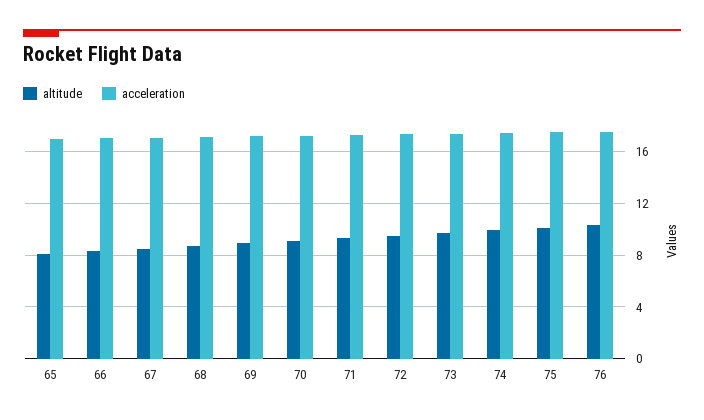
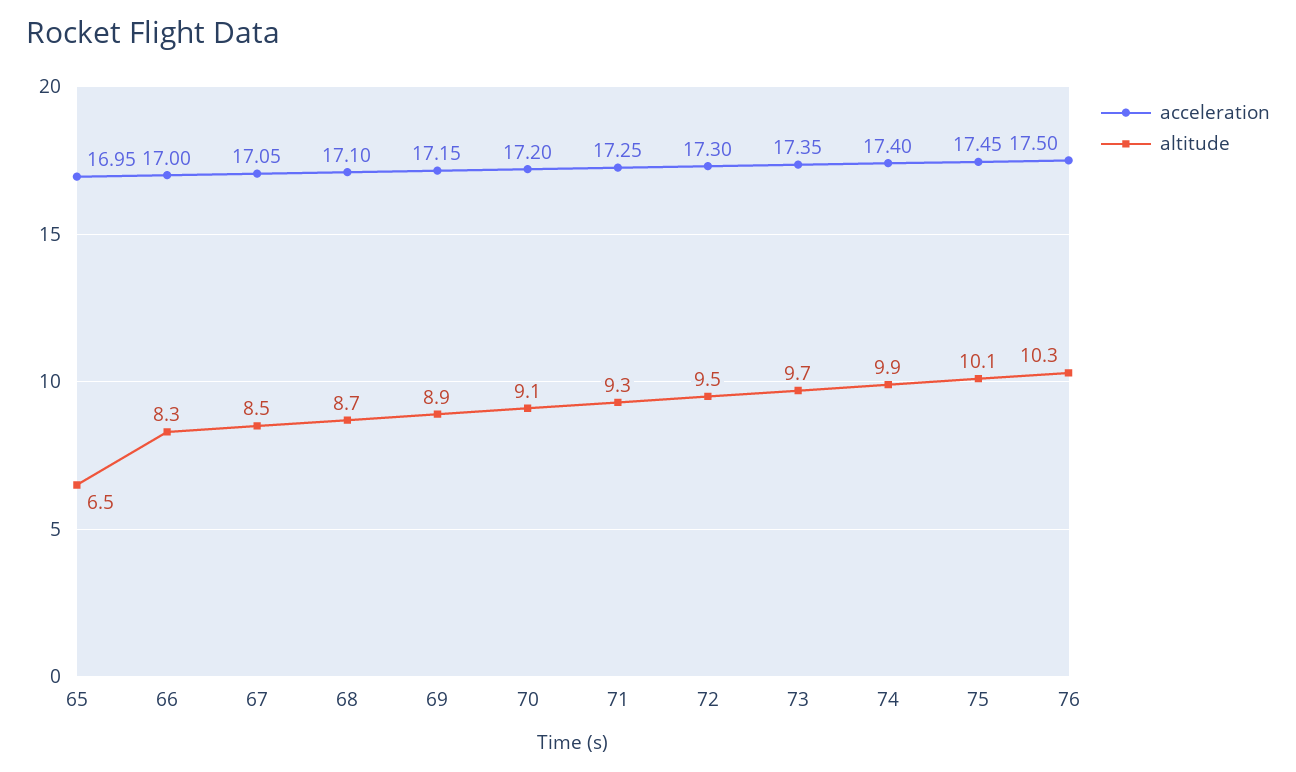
  {
    "altitude": {
-     "65": 8,
+     "65": 6.5,
      "66": 8.3,
      "67": 8.5,
      "68": 8.7,
      "69": 8.9,
      "70": 9.1,
      "71": 9.3,
      "72": 9.5,
      "73": 9.7,
      "74": 9.9,
      "75": 10.1,
      "76": 10.3
    },
    "acceleration": {
      "65": 16.95,
      "66": 17,
      "67": 17.05,
      "68": 17.1,
      "69": 17.15,
      "70": 17.2,
      "71": 17.25,
      "72": 17.3,
      "73": 17.35,
      "74": 17.4,
      "75": 17.45,
      "76": 17.5
    }
  }

